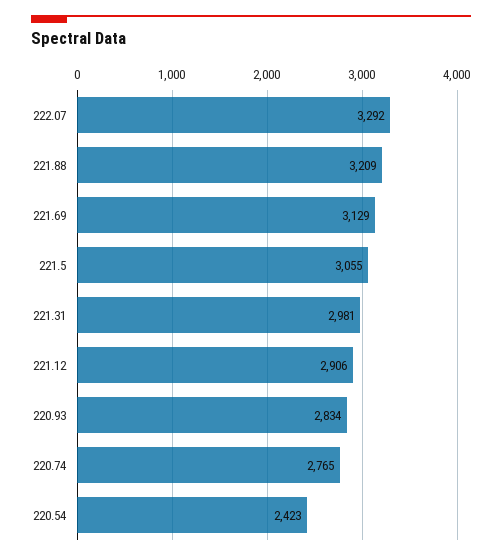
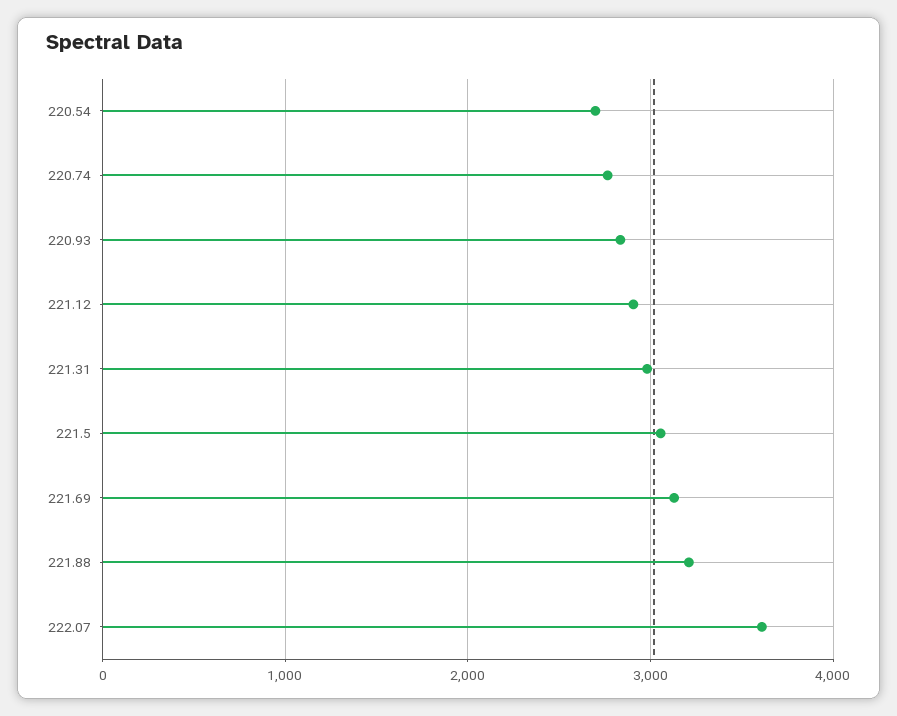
  {
-   "222.07": 3292,
+   "222.07": 3600,
    "221.88": 3209,
    "221.69": 3129,
    "221.5": 3055,
    "221.31": 2981,
    "221.12": 2906,
    "220.93": 2834,
    "220.74": 2765,
-   "220.54": 2423
+   "220.54": 2700
  }

